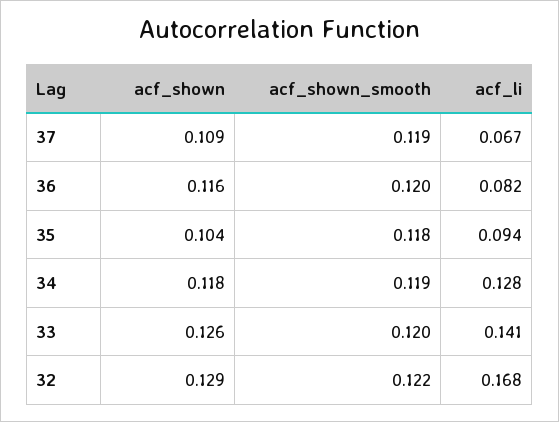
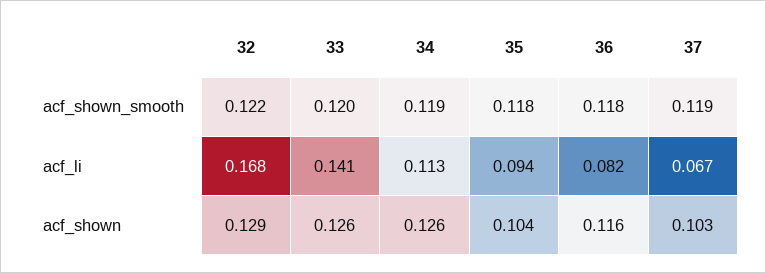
  {
    "acf_shown": {
-     "37": 0.109,
+     "37": 0.103,
      "36": 0.116,
      "35": 0.104,
-     "34": 0.118,
+     "34": 0.126,
      "33": 0.126,
      "32": 0.129
    },
    "acf_shown_smooth": {
      "37": 0.119,
-     "36": 0.12,
+     "36": 0.118,
      "35": 0.118,
      "34": 0.119,
      "33": 0.12,
      "32": 0.122
    },
    "acf_li": {
      "37": 0.067,
      "36": 0.082,
      "35": 0.094,
-     "34": 0.128,
+     "34": 0.113,
      "33": 0.141,
      "32": 0.168
    }
  }

